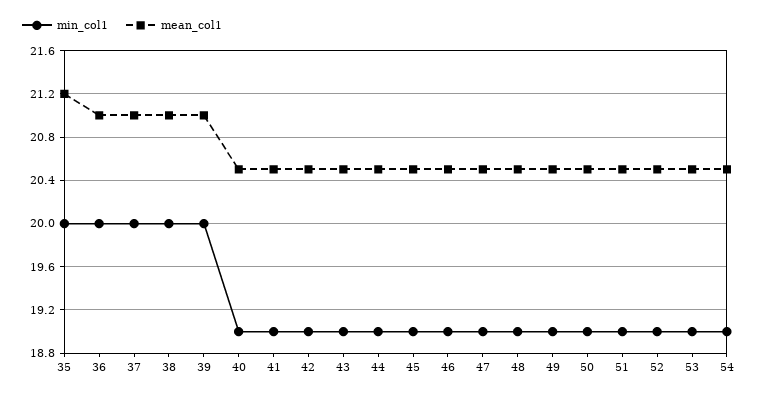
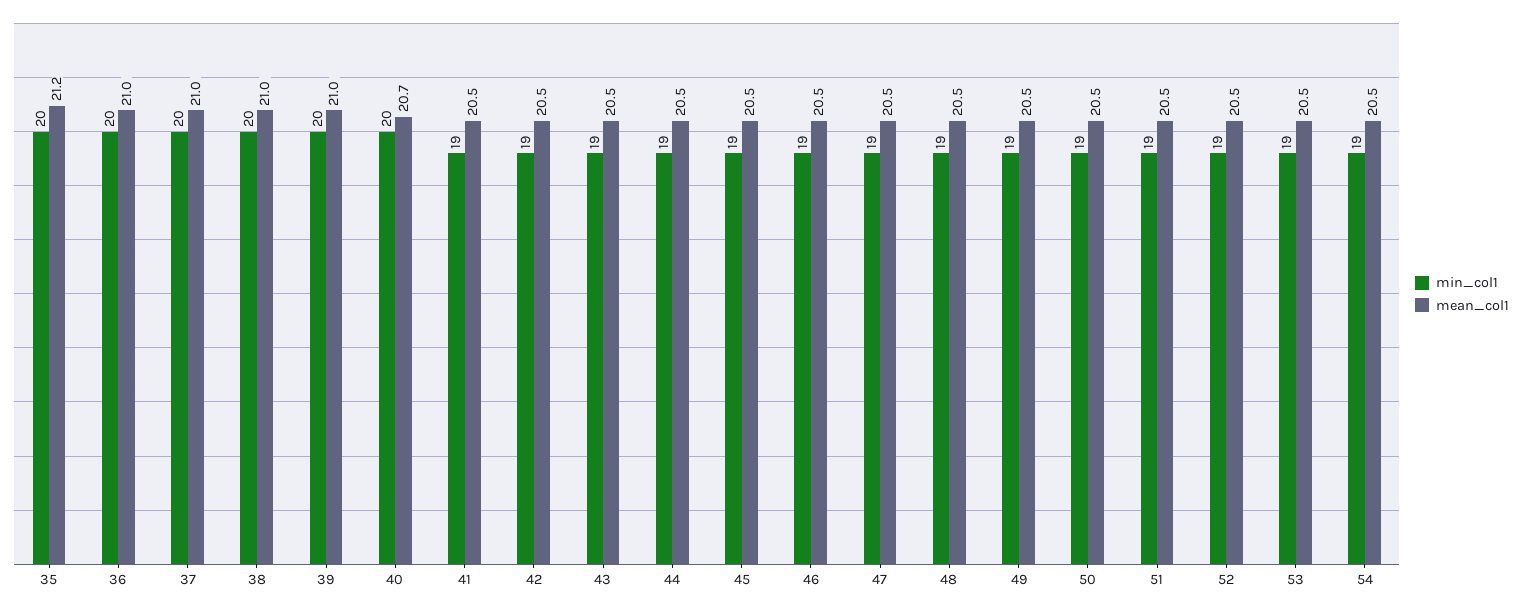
  {
    "min_col1": {
      "35": 20,
      "36": 20,
      "37": 20,
      "38": 20,
      "39": 20,
-     "40": 19,
+     "40": 20,
      "41": 19,
      "42": 19,
      "43": 19,
      "44": 19,
      "45": 19,
      "46": 19,
      "47": 19,
      "48": 19,
      "49": 19,
      "50": 19,
      "51": 19,
      "52": 19,
      "53": 19,
      "54": 19
    },
    "mean_col1": {
      "35": 21.2,
      "36": 21,
      "37": 21,
      "38": 21,
      "39": 21,
-     "40": 20.5,
+     "40": 20.7,
      "41": 20.5,
      "42": 20.5,
      "43": 20.5,
      "44": 20.5,
      "45": 20.5,
      "46": 20.5,
      "47": 20.5,
      "48": 20.5,
      "49": 20.5,
      "50": 20.5,
      "51": 20.5,
      "52": 20.5,
      "53": 20.5,
      "54": 20.5
    }
  }

